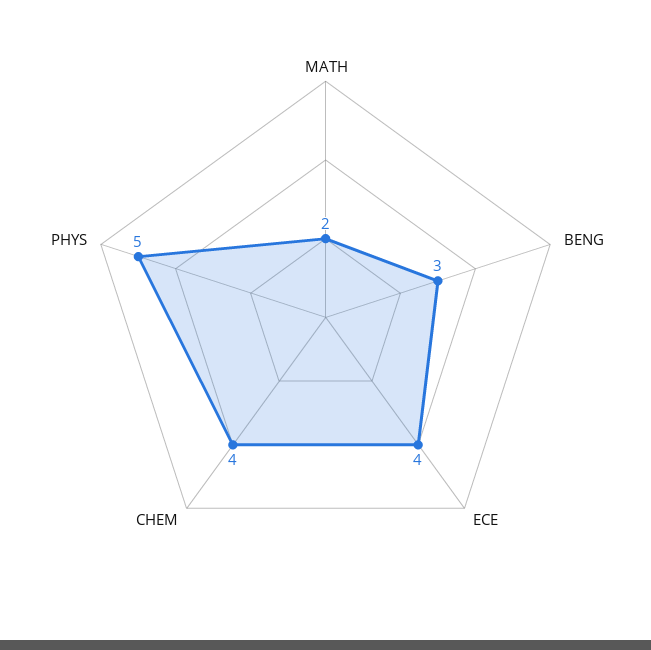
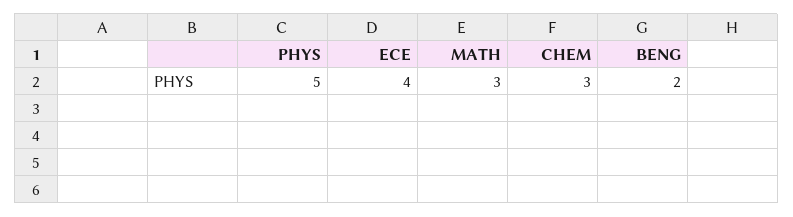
  {
-   "MATH": 2,
+   "MATH": 3,
-   "BENG": 3,
+   "BENG": 2,
    "ECE": 4,
-   "CHEM": 4,
+   "CHEM": 3,
    "PHYS": 5
  }

